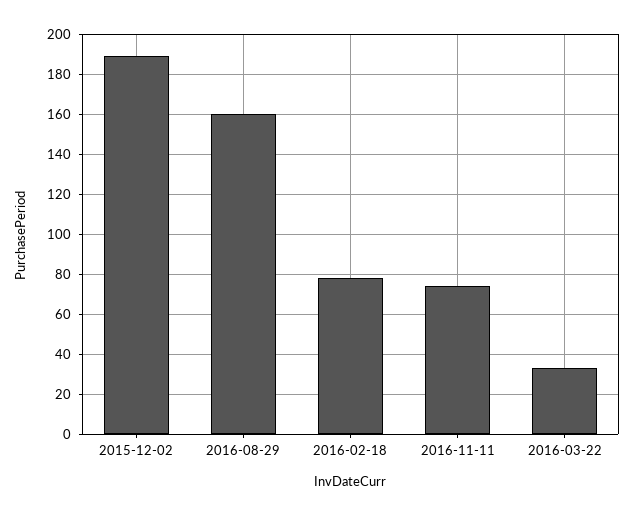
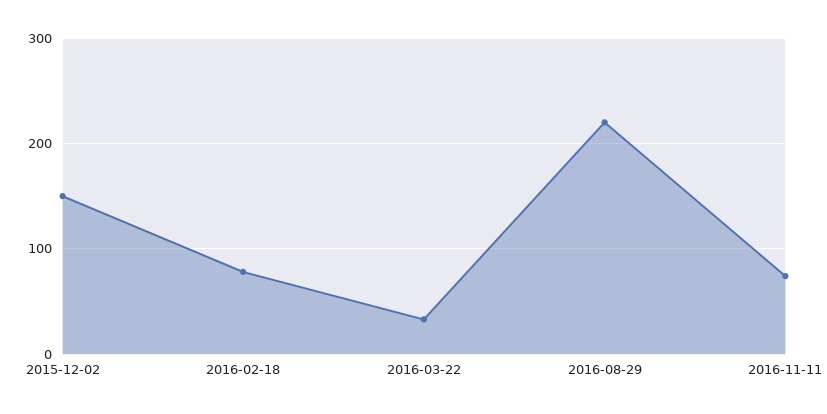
  {
-   "2015-12-02": 190,
+   "2015-12-02": 150,
-   "2016-08-29": 160,
+   "2016-08-29": 220,
    "2016-02-18": 80,
    "2016-11-11": 75,
    "2016-03-22": 35
  }

